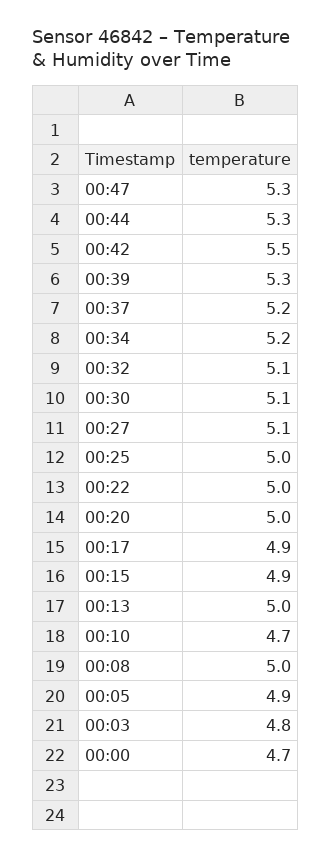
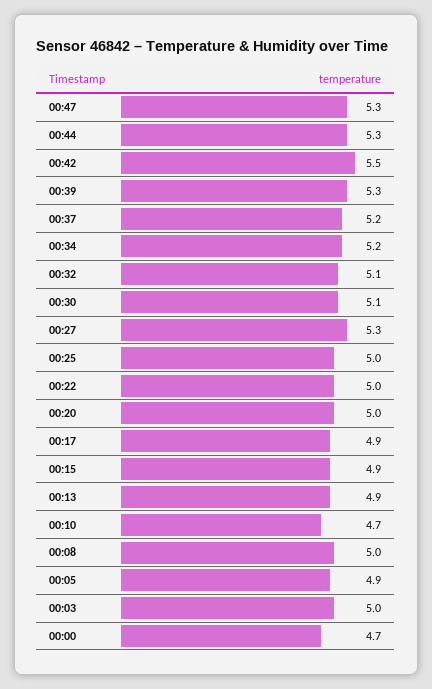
  {
    "00:47": 5.3,
    "00:44": 5.3,
    "00:42": 5.5,
    "00:39": 5.3,
    "00:37": 5.2,
    "00:34": 5.2,
    "00:32": 5.1,
    "00:30": 5.1,
-   "00:27": 5.1,
+   "00:27": 5.3,
    "00:25": 5,
    "00:22": 5,
    "00:20": 5,
    "00:17": 4.9,
    "00:15": 4.9,
-   "00:13": 5,
+   "00:13": 4.9,
    "00:10": 4.7,
    "00:08": 5,
    "00:05": 4.9,
-   "00:03": 4.8,
+   "00:03": 5,
    "00:00": 4.7
  }

